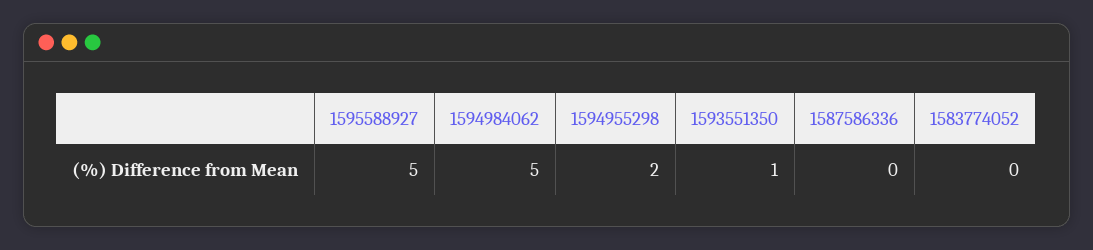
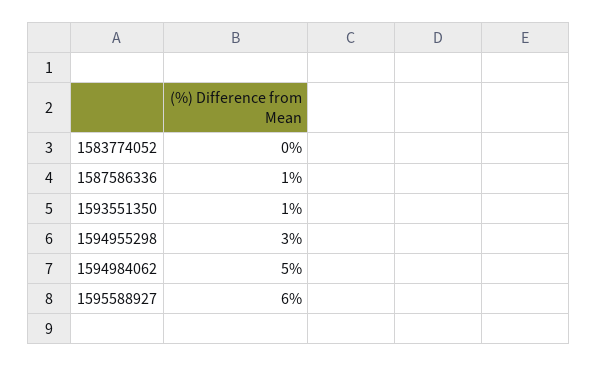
  {
-   "1595588927": 5,
+   "1595588927": 6,
    "1594984062": 5,
-   "1594955298": 2,
+   "1594955298": 3,
    "1593551350": 1,
-   "1587586336": 0,
+   "1587586336": 1,
    "1583774052": 0
  }

